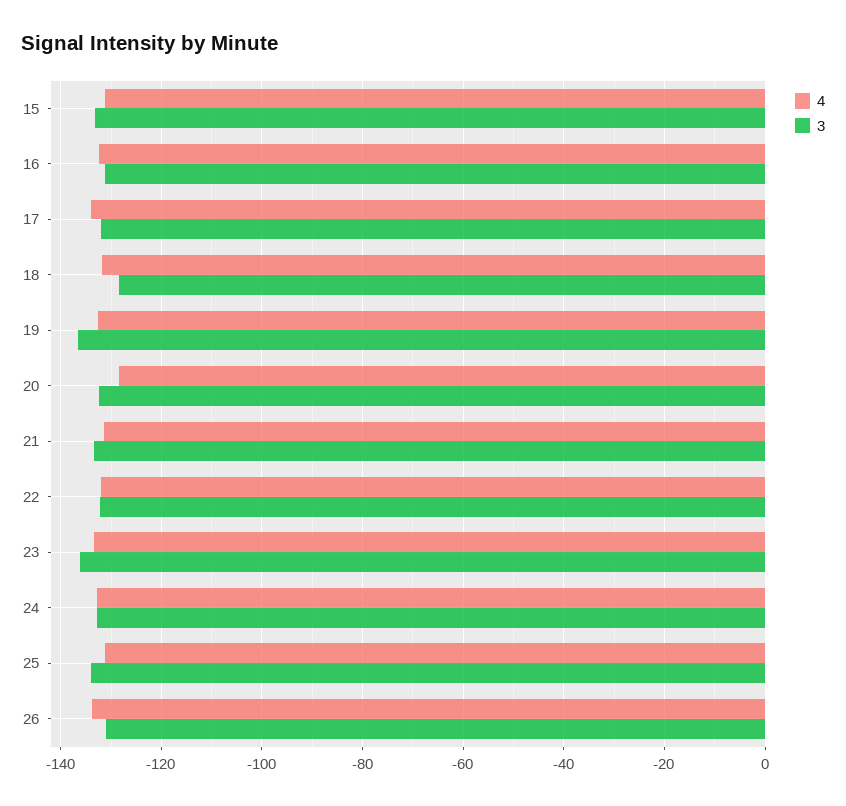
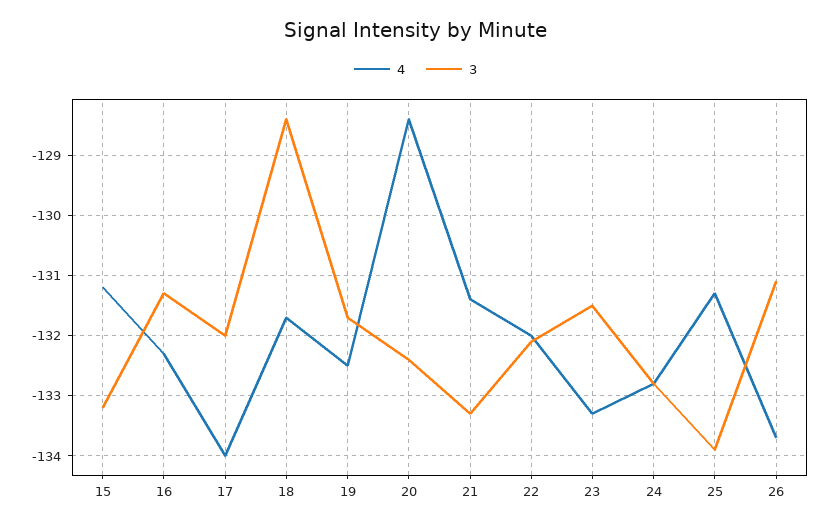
  {
    "4": {
      "15": -131.2,
      "16": -132.3,
      "17": -134,
      "18": -131.7,
      "19": -132.5,
      "20": -128.4,
      "21": -131.4,
      "22": -132,
      "23": -133.3,
      "24": -132.8,
      "25": -131.3,
      "26": -133.7
    },
    "3": {
      "15": -133.2,
      "16": -131.3,
      "17": -132,
      "18": -128.4,
-     "19": -136,
+     "19": -131.7,
      "20": -132.4,
      "21": -133.3,
      "22": -132.1,
-     "23": -136,
+     "23": -131.5,
      "24": -132.8,
      "25": -133.9,
      "26": -131.1
    }
  }

